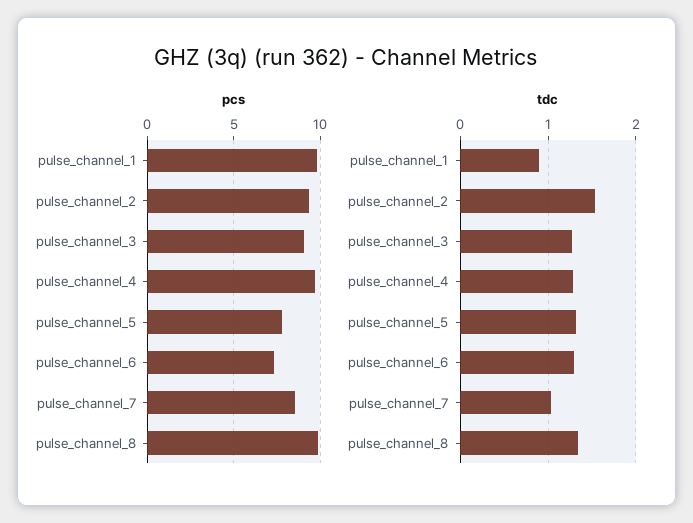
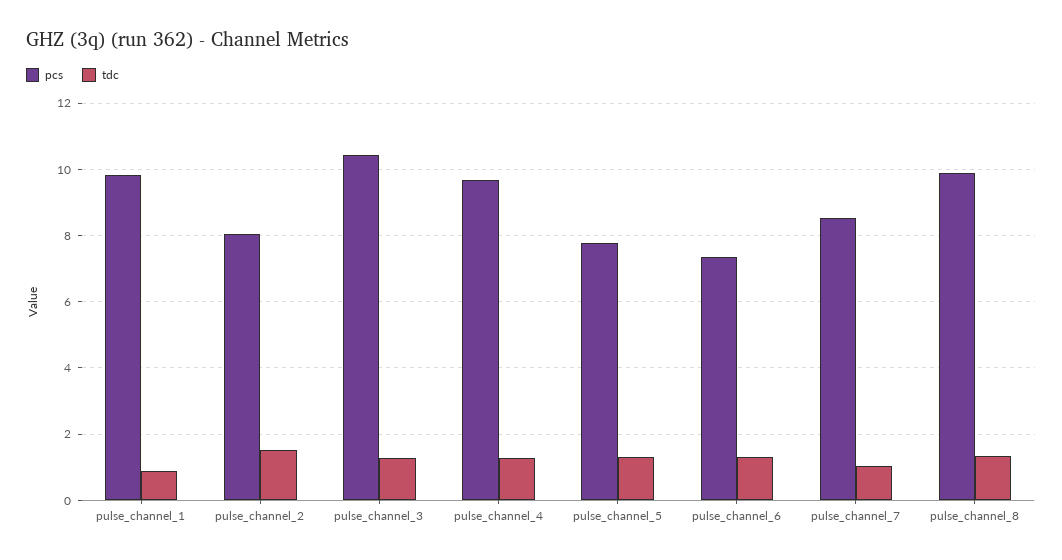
  {
    "pcs": {
      "pulse_channel_1": 9.8,
-     "pulse_channel_2": 9.5,
+     "pulse_channel_2": 8,
-     "pulse_channel_3": 9,
+     "pulse_channel_3": 10.4,
      "pulse_channel_4": 9.6,
      "pulse_channel_5": 7.8,
      "pulse_channel_6": 7.4,
      "pulse_channel_7": 8.6,
      "pulse_channel_8": 9.8
    },
    "tdc": {
      "pulse_channel_1": 0.9,
      "pulse_channel_2": 1.5,
      "pulse_channel_3": 1.3,
      "pulse_channel_4": 1.3,
      "pulse_channel_5": 1.3,
      "pulse_channel_6": 1.3,
      "pulse_channel_7": 1,
      "pulse_channel_8": 1.3
    }
  }

